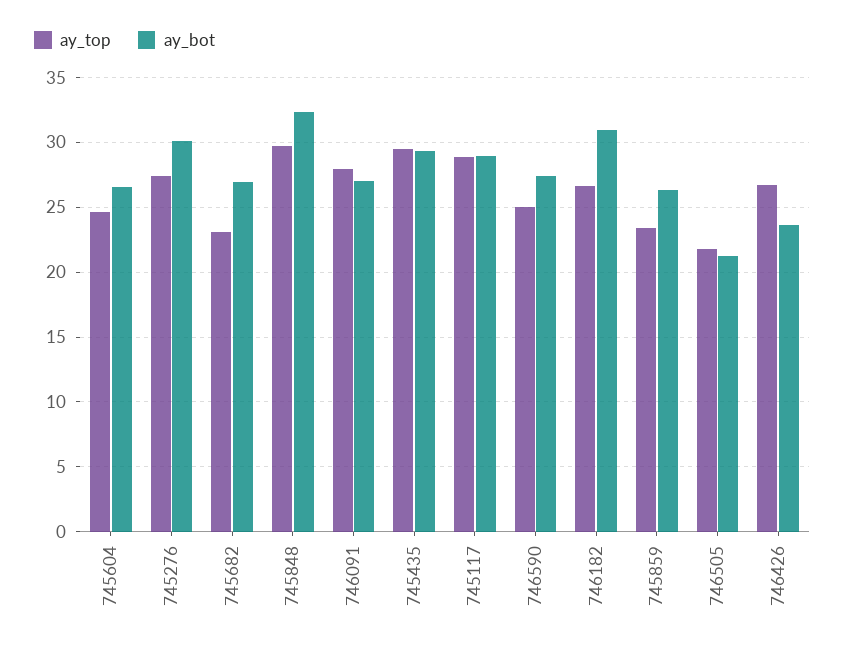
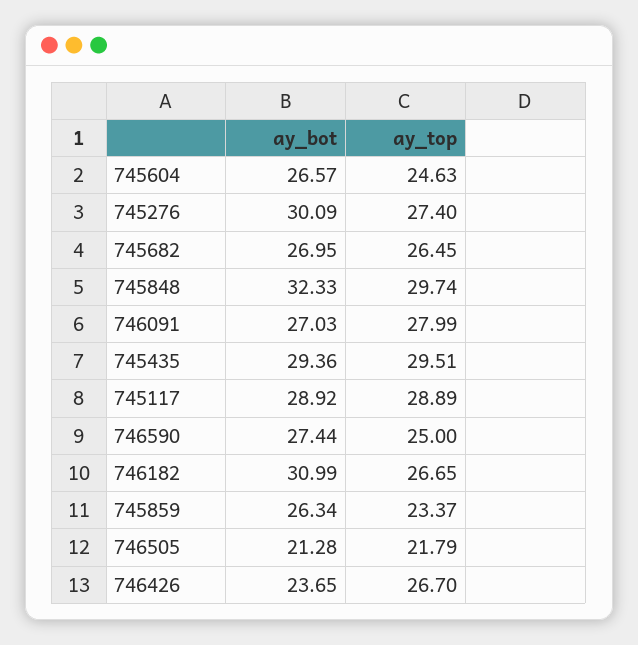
  {
    "ay_top": {
      "745604": 24.63,
      "745276": 27.4,
-     "745682": 23,
+     "745682": 26.45,
      "745848": 29.74,
      "746091": 27.99,
      "745435": 29.51,
      "745117": 28.89,
      "746590": 25,
      "746182": 26.65,
      "745859": 23.37,
      "746505": 21.79,
      "746426": 26.7
    },
    "ay_bot": {
      "745604": 26.57,
      "745276": 30.09,
      "745682": 26.95,
      "745848": 32.33,
      "746091": 27.03,
      "745435": 29.36,
      "745117": 28.92,
      "746590": 27.44,
      "746182": 30.99,
      "745859": 26.34,
      "746505": 21.28,
      "746426": 23.65
    }
  }

